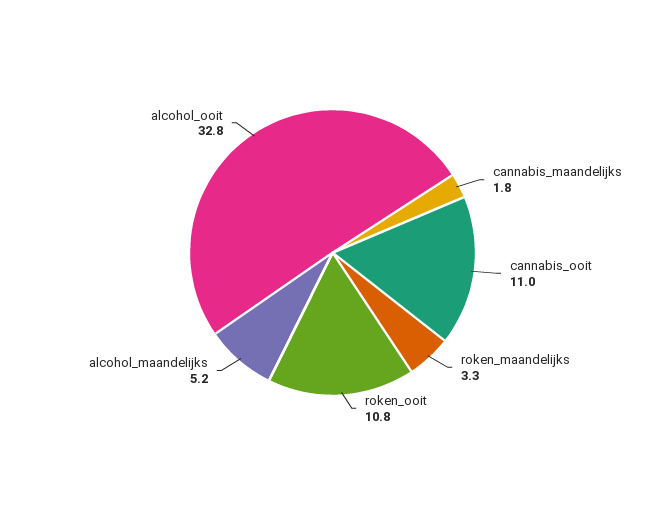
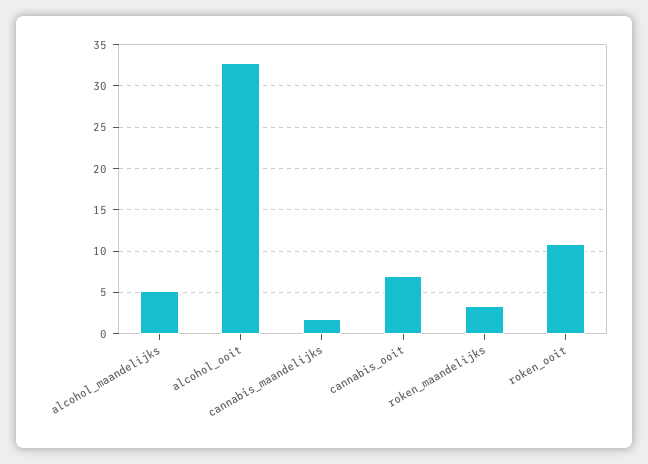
  {
    "cannabis_maandelijks": 1.8,
-   "cannabis_ooit": 11,
+   "cannabis_ooit": 7,
    "roken_maandelijks": 3.3,
    "roken_ooit": 10.8,
    "alcohol_maandelijks": 5.2,
    "alcohol_ooit": 32.8
  }

